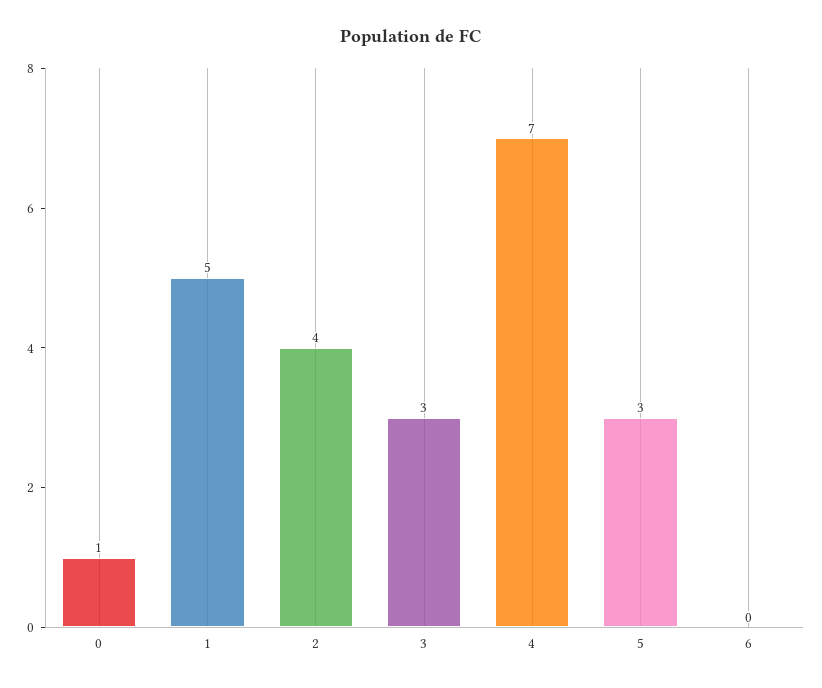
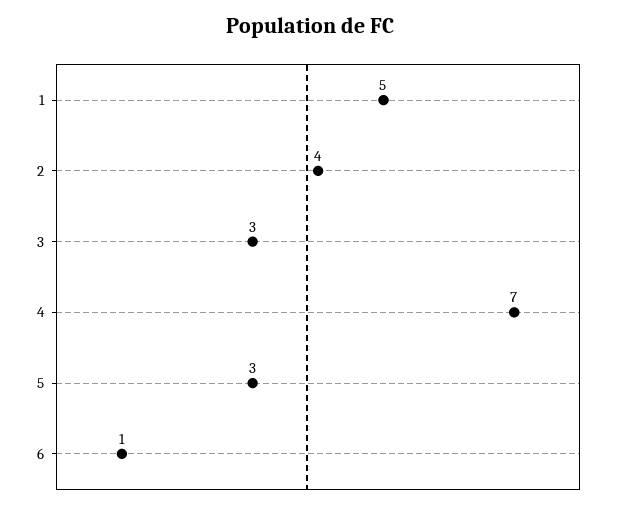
  {
-   "0": 1,
    "1": 5,
    "2": 4,
    "3": 3,
    "4": 7,
    "5": 3,
-   "6": 0
+   "6": 1
  }

